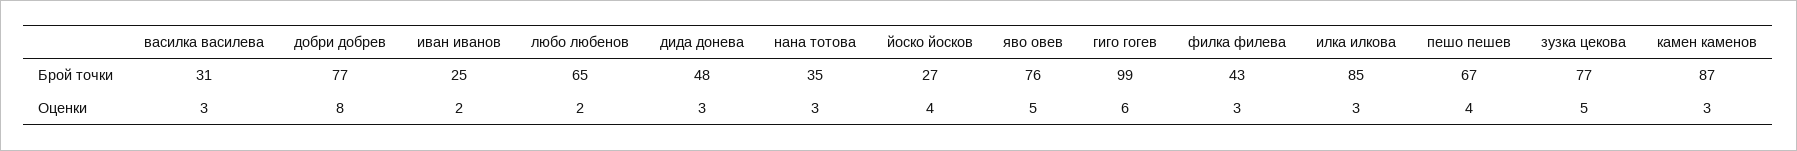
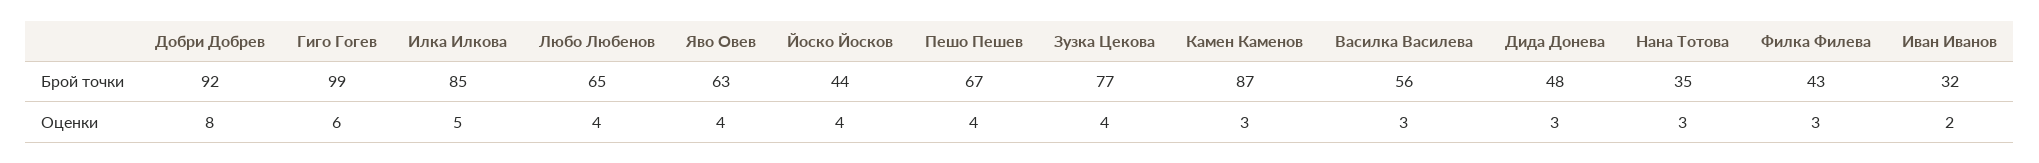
  {
    "василка василева": {
-     "Брой точки": 31,
+     "Брой точки": 56,
      "Оценки": 3
    },
    "добри добрев": {
-     "Брой точки": 77,
+     "Брой точки": 92,
      "Оценки": 8
    },
    "иван иванов": {
-     "Брой точки": 25,
+     "Брой точки": 32,
      "Оценки": 2
    },
    "любо любенов": {
      "Брой точки": 65,
-     "Оценки": 2
+     "Оценки": 4
    },
    "дида донева": {
      "Брой точки": 48,
      "Оценки": 3
    },
    "нана тотова": {
      "Брой точки": 35,
      "Оценки": 3
    },
    "йоско йосков": {
-     "Брой точки": 27,
+     "Брой точки": 44,
      "Оценки": 4
    },
    "яво овев": {
-     "Брой точки": 76,
+     "Брой точки": 63,
-     "Оценки": 5
+     "Оценки": 4
    },
    "гиго гогев": {
      "Брой точки": 99,
      "Оценки": 6
    },
    "филка филева": {
      "Брой точки": 43,
      "Оценки": 3
    },
    "илка илкова": {
      "Брой точки": 85,
-     "Оценки": 3
+     "Оценки": 5
    },
    "пешо пешев": {
      "Брой точки": 67,
      "Оценки": 4
    },
    "зузка цекова": {
      "Брой точки": 77,
-     "Оценки": 5
+     "Оценки": 4
    },
    "камен каменов": {
      "Брой точки": 87,
      "Оценки": 3
    }
  }

